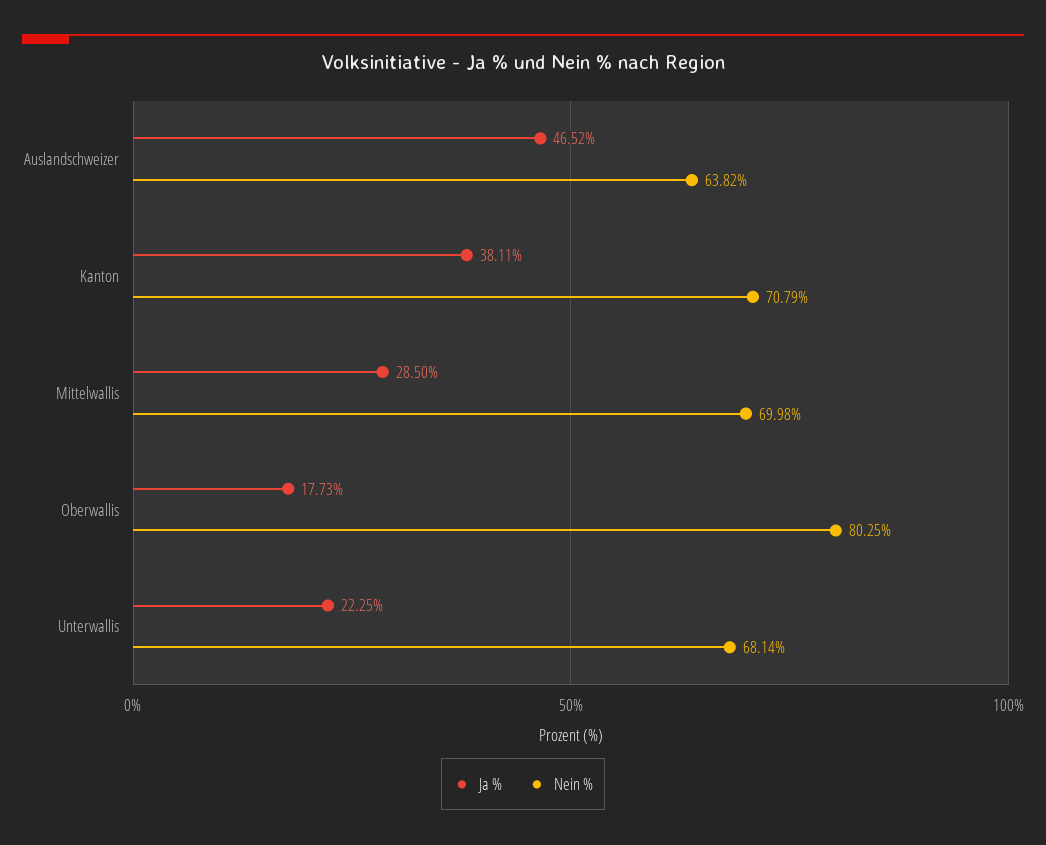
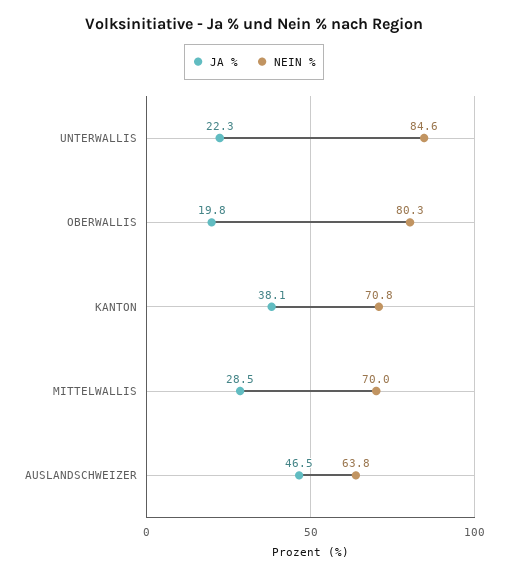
  {
    "Ja %": {
      "Auslandschweizer": 46.52,
      "Kanton": 38.11,
      "Mittelwallis": 28.5,
-     "Oberwallis": 17.73,
+     "Oberwallis": 19.8,
      "Unterwallis": 22.25
    },
    "Nein %": {
      "Auslandschweizer": 63.82,
      "Kanton": 70.79,
      "Mittelwallis": 69.98,
      "Oberwallis": 80.25,
-     "Unterwallis": 68.14
+     "Unterwallis": 84.6
    }
  }

